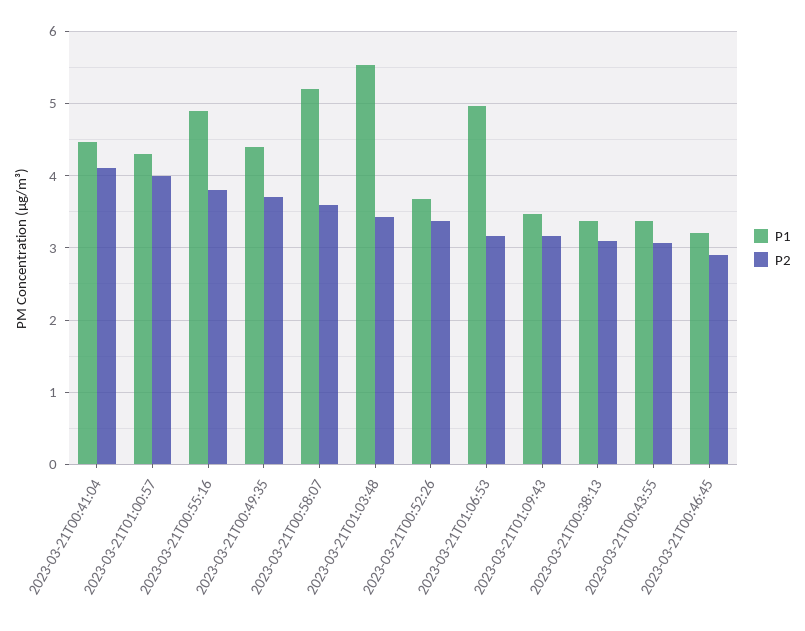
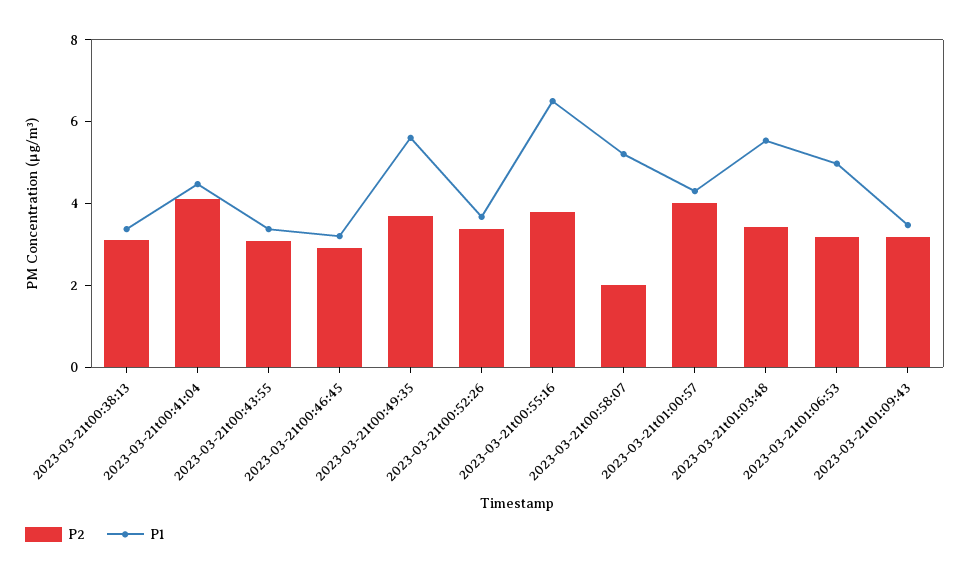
  {
    "P1": {
      "2023-03-21T00:41:04": 4.5,
      "2023-03-21T01:00:57": 4.3,
-     "2023-03-21T00:55:16": 4.9,
+     "2023-03-21T00:55:16": 6.5,
-     "2023-03-21T00:49:35": 4.4,
+     "2023-03-21T00:49:35": 5.5,
      "2023-03-21T00:58:07": 5.2,
      "2023-03-21T01:03:48": 5.5,
      "2023-03-21T00:52:26": 3.7,
      "2023-03-21T01:06:53": 5,
      "2023-03-21T01:09:43": 3.5,
      "2023-03-21T00:38:13": 3.4,
      "2023-03-21T00:43:55": 3.4,
      "2023-03-21T00:46:45": 3.2
    },
    "P2": {
      "2023-03-21T00:41:04": 4.1,
      "2023-03-21T01:00:57": 4,
      "2023-03-21T00:55:16": 3.8,
      "2023-03-21T00:49:35": 3.7,
-     "2023-03-21T00:58:07": 3.6,
+     "2023-03-21T00:58:07": 2,
      "2023-03-21T01:03:48": 3.4,
      "2023-03-21T00:52:26": 3.4,
      "2023-03-21T01:06:53": 3.2,
      "2023-03-21T01:09:43": 3.2,
      "2023-03-21T00:38:13": 3.1,
      "2023-03-21T00:43:55": 3.1,
      "2023-03-21T00:46:45": 2.9
    }
  }

